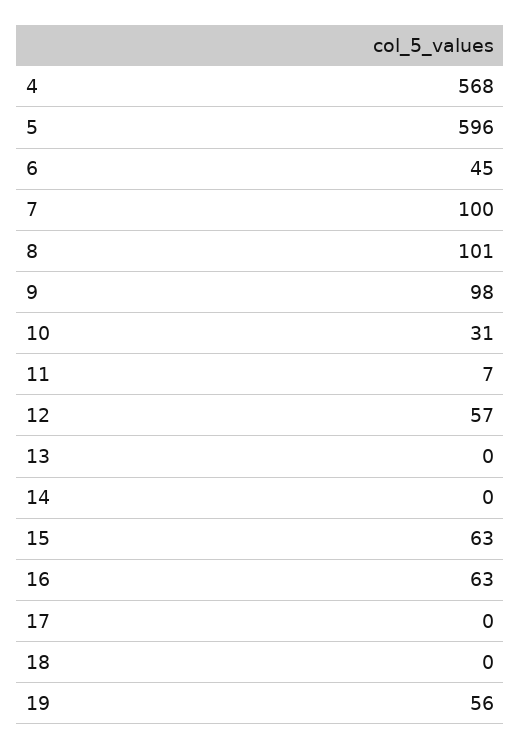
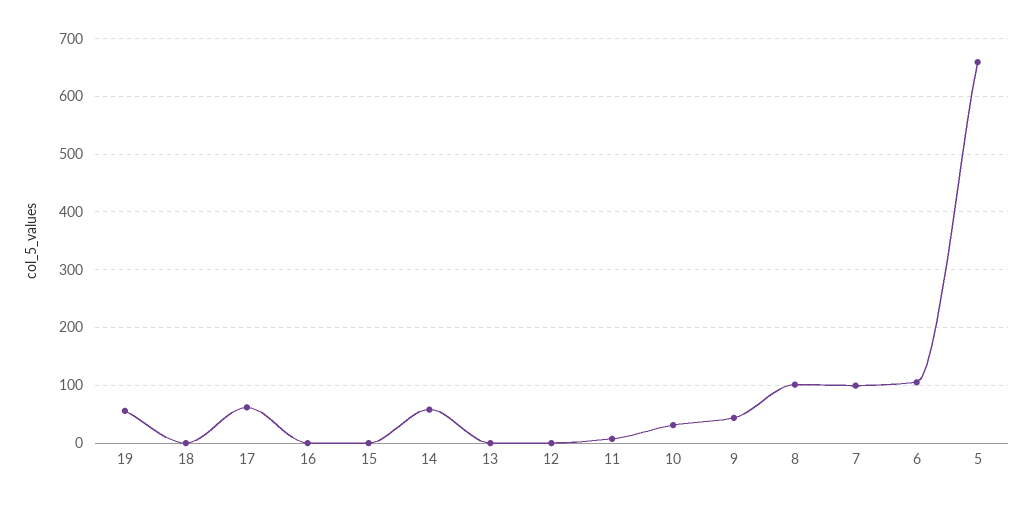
  {
-   "4": 568,
-   "5": 596,
+   "5": 660,
-   "6": 45,
+   "6": 100,
    "7": 100,
    "8": 101,
-   "9": 98,
+   "9": 40,
    "10": 31,
    "11": 7,
-   "12": 57,
+   "12": 0,
    "13": 0,
-   "14": 0,
+   "14": 60,
-   "15": 63,
+   "15": 0,
-   "16": 63,
+   "16": 0,
-   "17": 0,
+   "17": 60,
    "18": 0,
    "19": 56
  }

